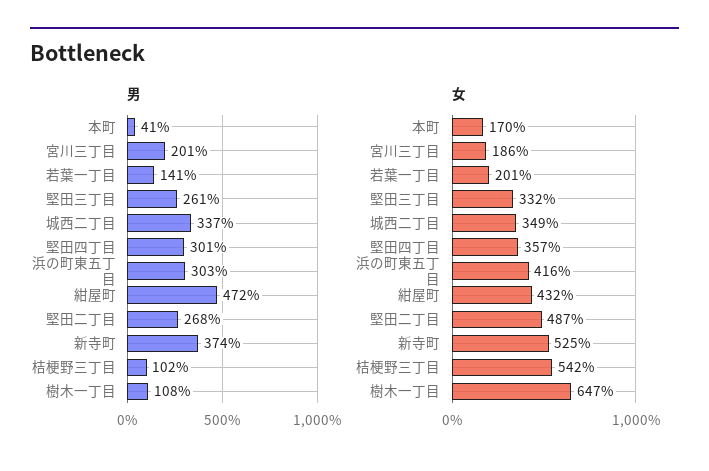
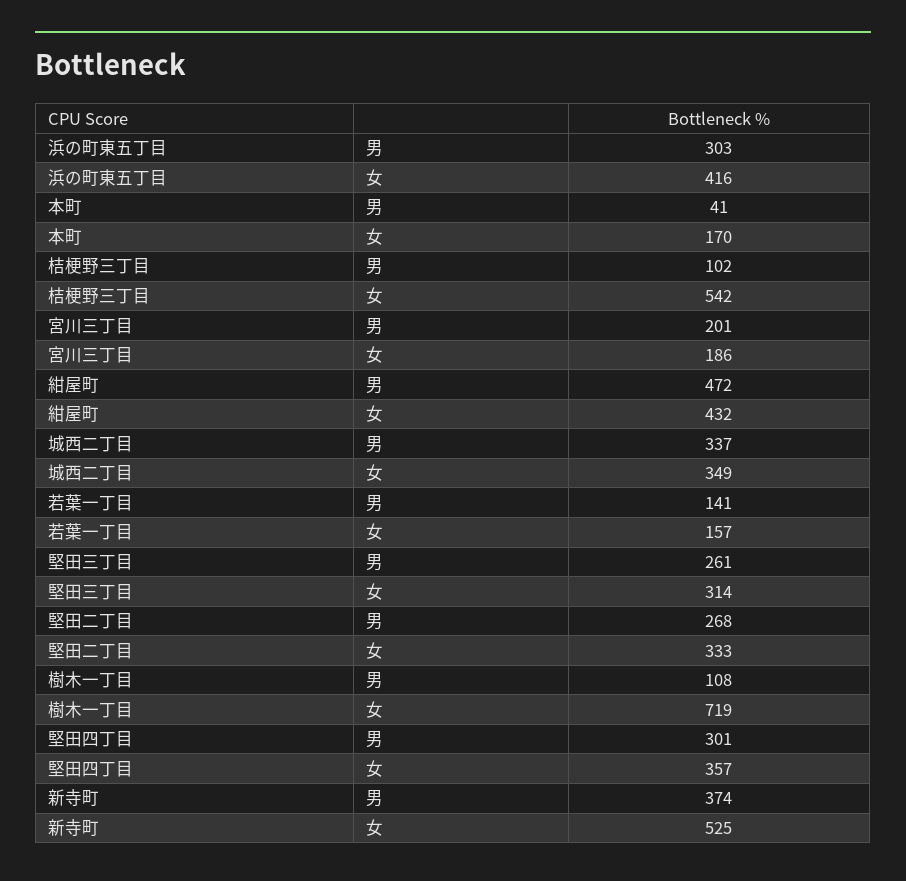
  {
    "男": {
      "本町": 41,
      "宮川三丁目": 201,
      "若葉一丁目": 141,
      "堅田三丁目": 261,
      "城西二丁目": 337,
      "堅田四丁目": 301,
      "浜の町東五丁目": 303,
      "紺屋町": 472,
      "堅田二丁目": 268,
      "新寺町": 374,
      "桔梗野三丁目": 102,
      "樹木一丁目": 108
    },
    "女": {
      "本町": 170,
      "宮川三丁目": 186,
-     "若葉一丁目": 201,
+     "若葉一丁目": 157,
-     "堅田三丁目": 332,
+     "堅田三丁目": 314,
      "城西二丁目": 349,
      "堅田四丁目": 357,
      "浜の町東五丁目": 416,
      "紺屋町": 432,
-     "堅田二丁目": 487,
+     "堅田二丁目": 333,
      "新寺町": 525,
      "桔梗野三丁目": 542,
-     "樹木一丁目": 647
+     "樹木一丁目": 719
    }
  }

